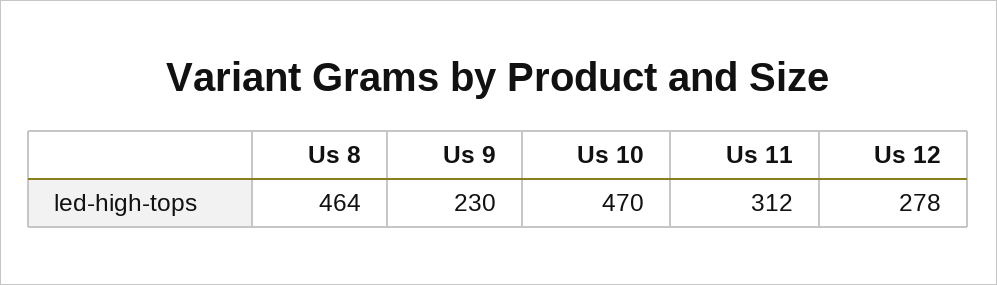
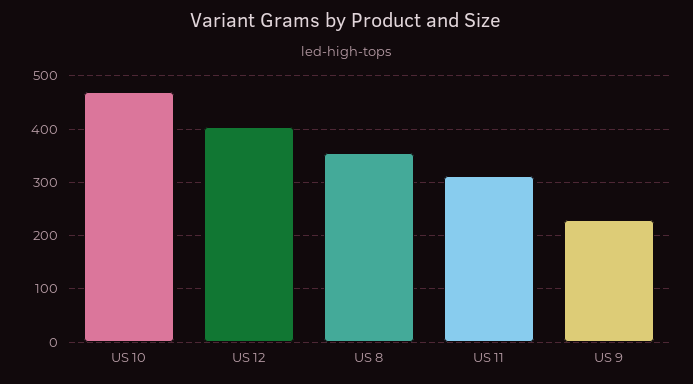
  {
-   "Us 8": 464,
+   "Us 8": 360,
    "Us 9": 230,
    "Us 10": 470,
    "Us 11": 312,
-   "Us 12": 278
+   "Us 12": 400
  }

